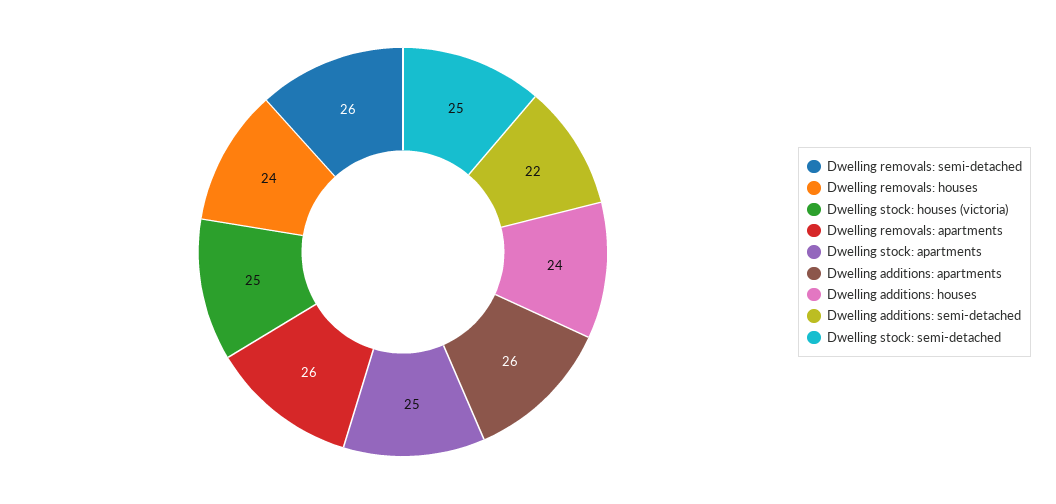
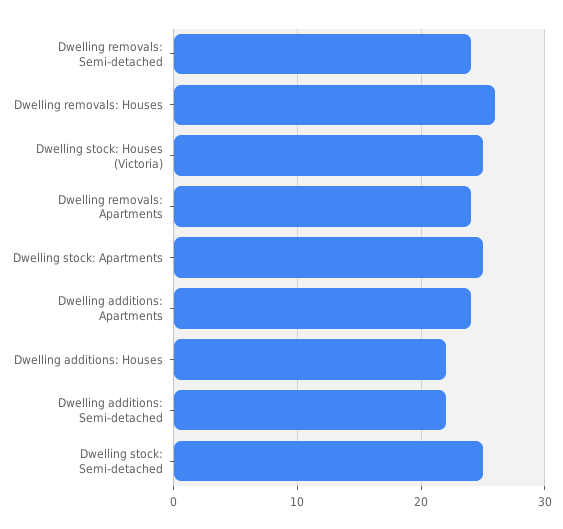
  {
-   "Dwelling removals: semi-detached": 26,
+   "Dwelling removals: semi-detached": 24,
-   "Dwelling removals: houses": 24,
+   "Dwelling removals: houses": 26,
    "Dwelling stock: houses (victoria)": 25,
-   "Dwelling removals: apartments": 26,
+   "Dwelling removals: apartments": 24,
    "Dwelling stock: apartments": 25,
-   "Dwelling additions: apartments": 26,
+   "Dwelling additions: apartments": 24,
-   "Dwelling additions: houses": 24,
+   "Dwelling additions: houses": 22,
    "Dwelling additions: semi-detached": 22,
    "Dwelling stock: semi-detached": 25
  }

